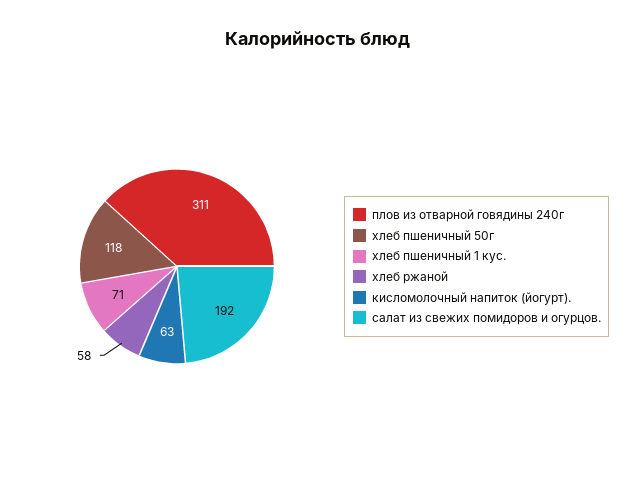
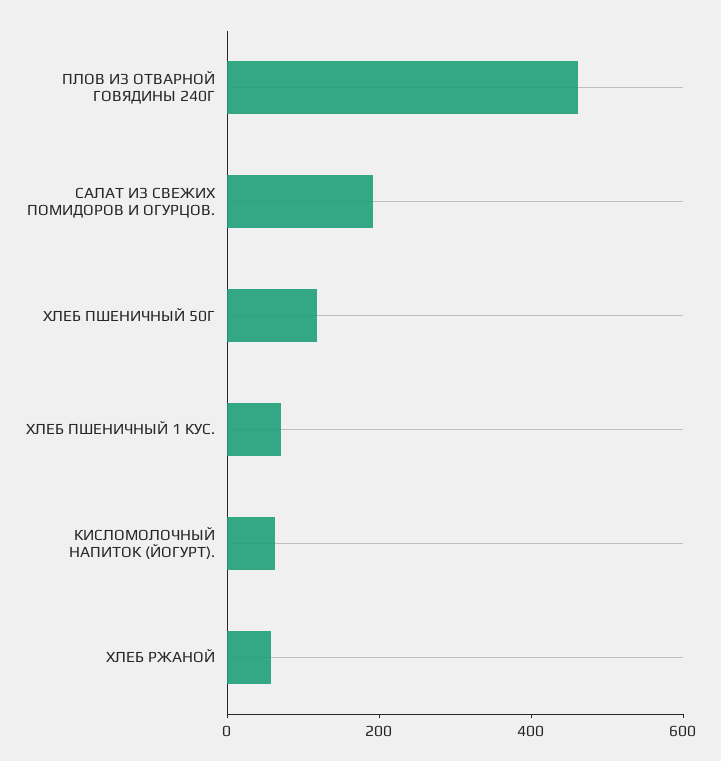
  {
-   "плов из отварной говядины 240г": 311,
+   "плов из отварной говядины 240г": 450,
    "хлеб пшеничный 50г": 118,
    "хлеб пшеничный 1 кус.": 71,
    "хлеб ржаной": 58,
    "кисломолочный напиток (йогурт).": 63,
    "салат из свежих помидоров и огурцов.": 192
  }

